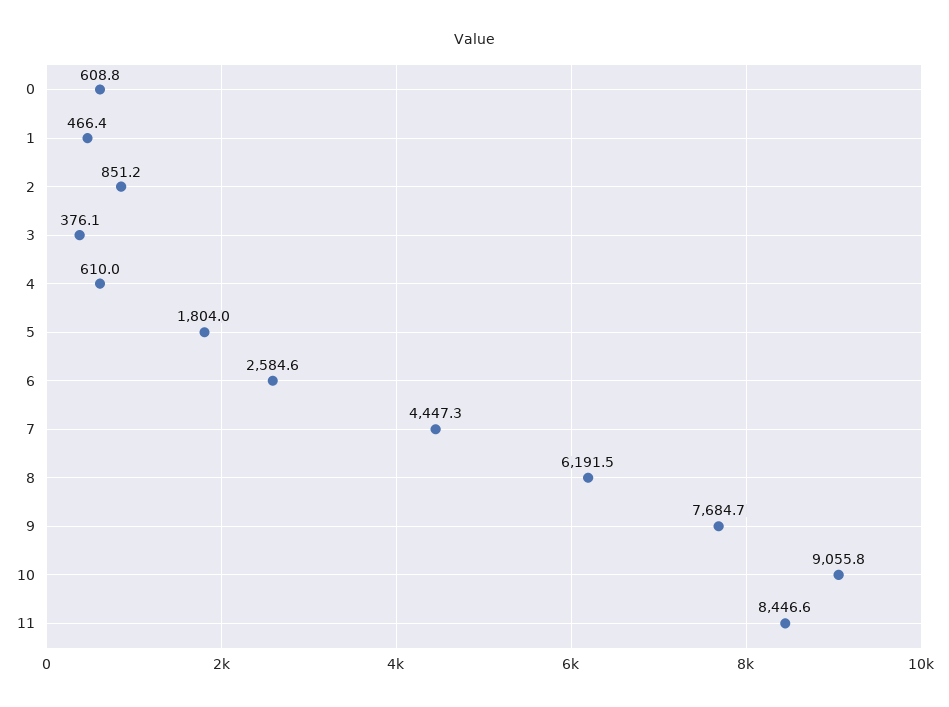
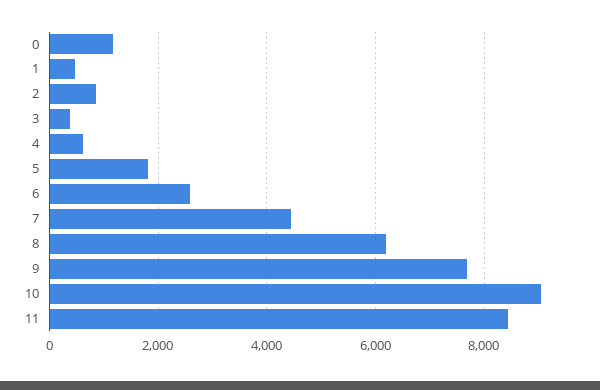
  {
-   "0": 608.8,
+   "0": 1200,
    "1": 466.4,
    "2": 851.2,
    "3": 376.1,
    "4": 610,
    "5": 1804,
    "6": 2584.6,
    "7": 4447.3,
    "8": 6191.5,
    "9": 7684.7,
    "10": 9055.8,
    "11": 8446.6
  }

